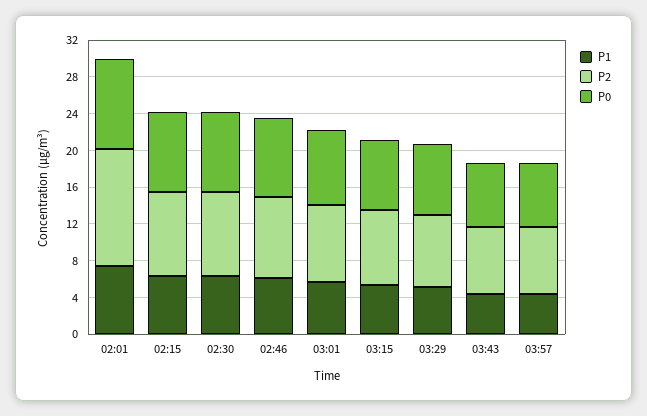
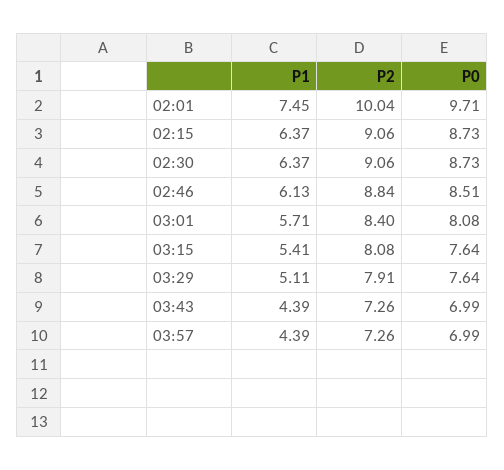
  {
    "P1": {
      "02:01": 7.45,
      "02:15": 6.37,
      "02:30": 6.37,
      "02:46": 6.13,
      "03:01": 5.71,
      "03:15": 5.41,
      "03:29": 5.11,
      "03:43": 4.39,
      "03:57": 4.39
    },
    "P2": {
-     "02:01": 13,
+     "02:01": 10.04,
      "02:15": 9.06,
      "02:30": 9.06,
      "02:46": 8.84,
      "03:01": 8.4,
      "03:15": 8.08,
      "03:29": 7.91,
      "03:43": 7.26,
      "03:57": 7.26
    },
    "P0": {
      "02:01": 9.71,
      "02:15": 8.73,
      "02:30": 8.73,
      "02:46": 8.51,
      "03:01": 8.08,
      "03:15": 7.64,
      "03:29": 7.64,
      "03:43": 6.99,
      "03:57": 6.99
    }
  }

